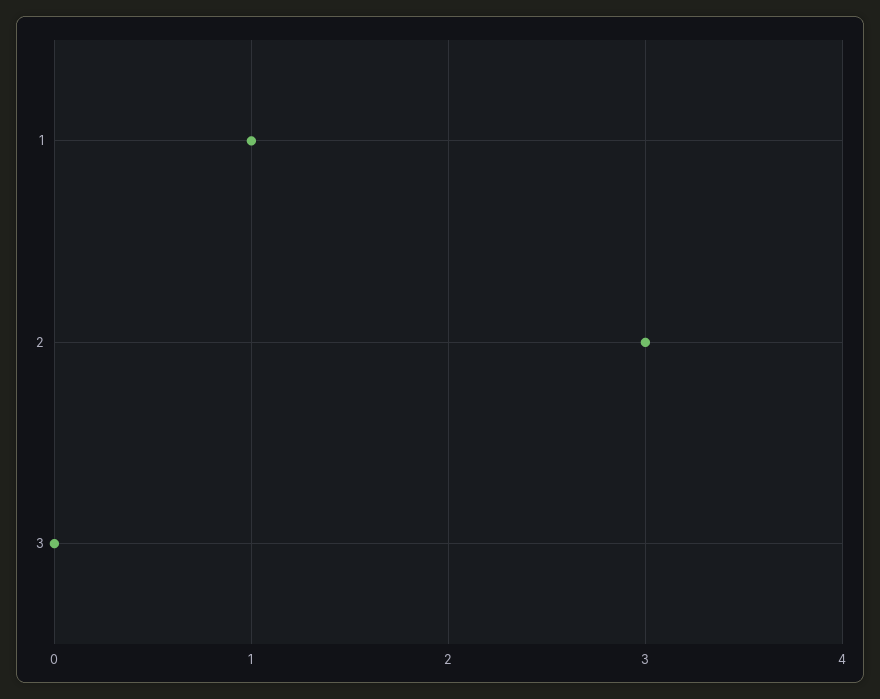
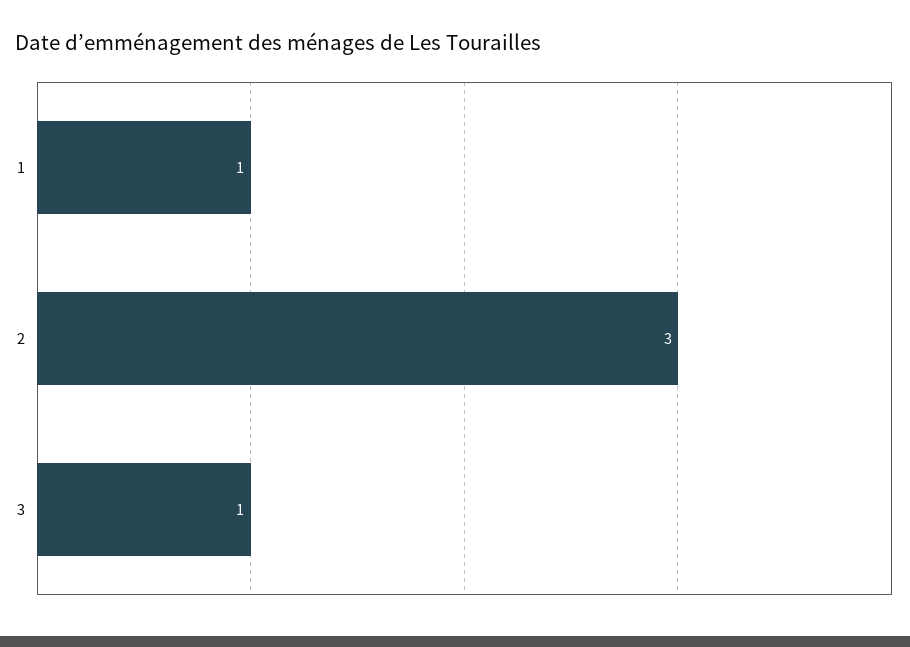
  {
    "1": 1,
    "2": 3,
-   "3": 0
+   "3": 1
  }

